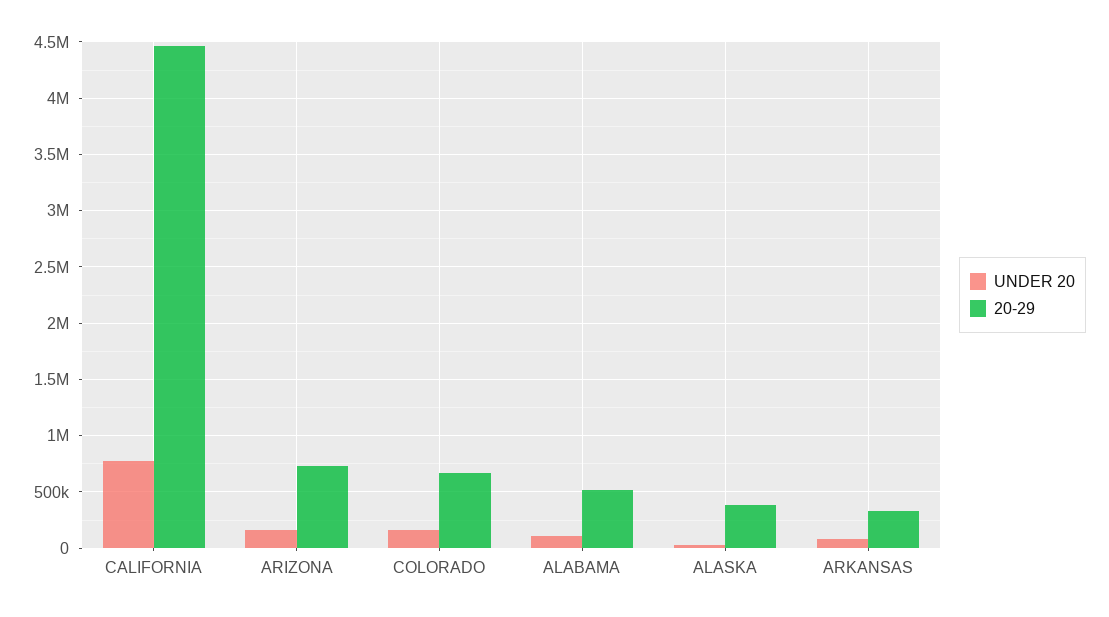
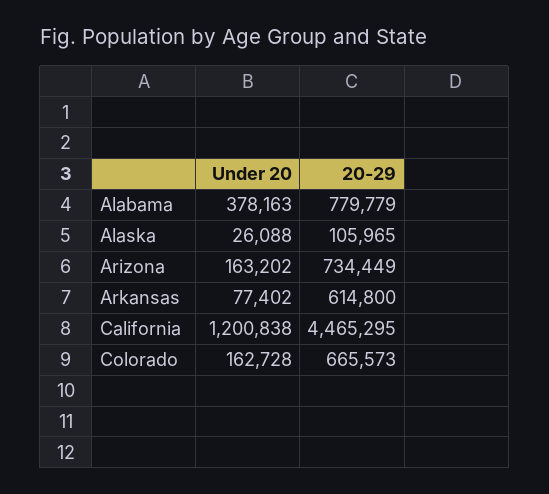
  {
    "UNDER 20": {
-     "CALIFORNIA": 800000,
+     "CALIFORNIA": 1200838,
      "ARIZONA": 163202,
      "COLORADO": 162728,
-     "ALABAMA": 100000,
+     "ALABAMA": 378163,
      "ALASKA": 26088,
      "ARKANSAS": 77402
    },
    "20-29": {
      "CALIFORNIA": 4465295,
      "ARIZONA": 734449,
      "COLORADO": 665573,
-     "ALABAMA": 500000,
+     "ALABAMA": 779779,
-     "ALASKA": 400000,
+     "ALASKA": 105965,
-     "ARKANSAS": 300000
+     "ARKANSAS": 614800
    }
  }

